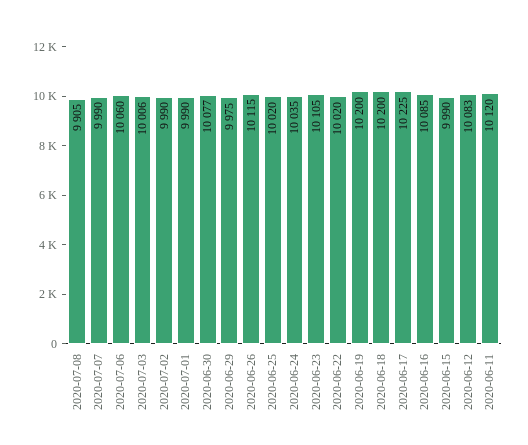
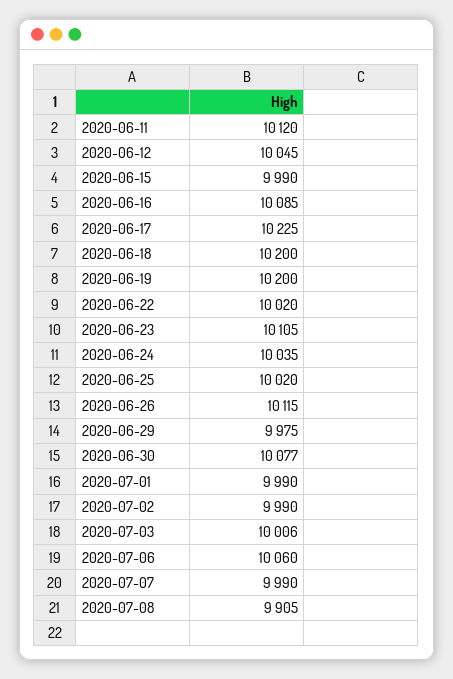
  {
    "2020-07-08": 9905,
    "2020-07-07": 9990,
    "2020-07-06": 10060,
    "2020-07-03": 10006,
    "2020-07-02": 9990,
    "2020-07-01": 9990,
    "2020-06-30": 10077,
    "2020-06-29": 9975,
    "2020-06-26": 10115,
    "2020-06-25": 10020,
    "2020-06-24": 10035,
    "2020-06-23": 10105,
    "2020-06-22": 10020,
    "2020-06-19": 10200,
    "2020-06-18": 10200,
    "2020-06-17": 10225,
    "2020-06-16": 10085,
    "2020-06-15": 9990,
-   "2020-06-12": 10083,
+   "2020-06-12": 10045,
    "2020-06-11": 10120
  }

